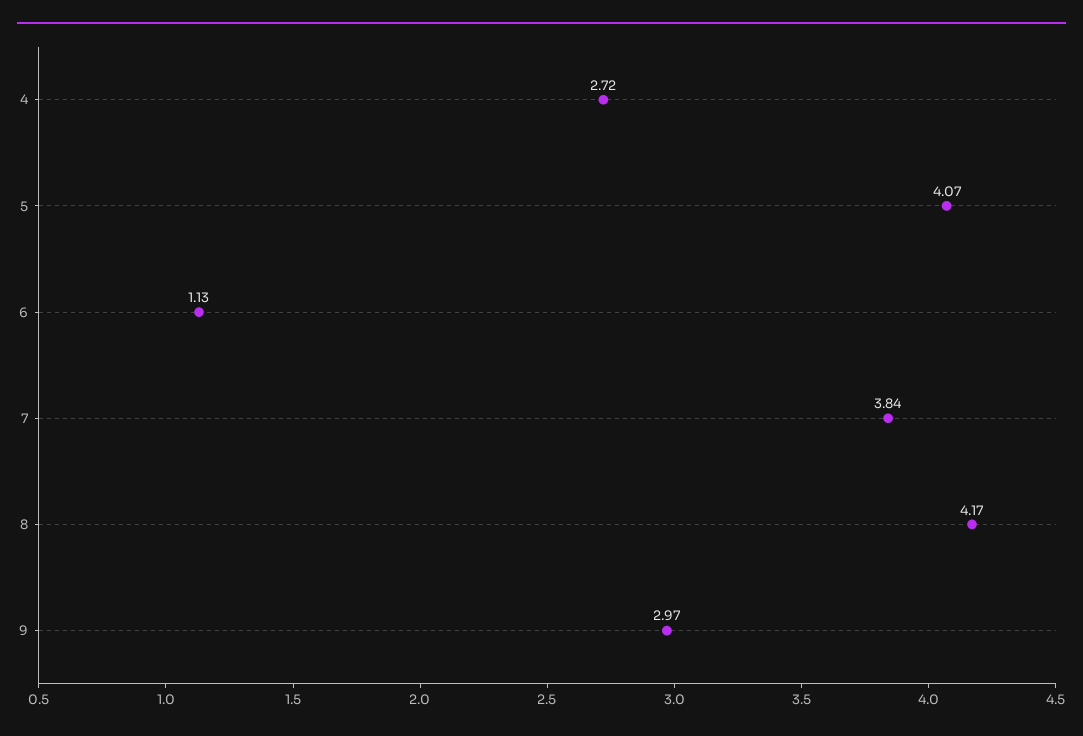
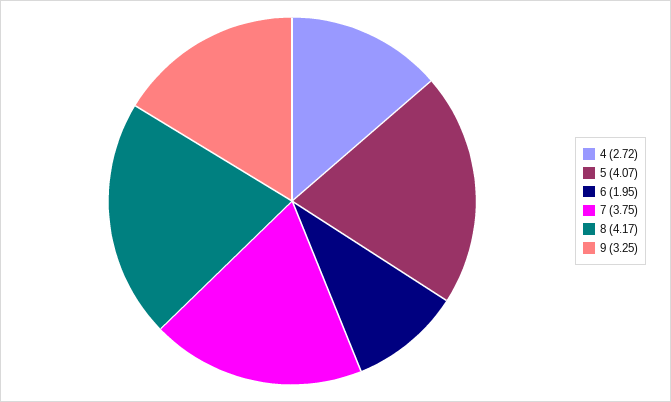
  {
    "4": 2.72,
    "5": 4.07,
-   "6": 1.13,
+   "6": 1.95,
-   "7": 3.84,
+   "7": 3.75,
    "8": 4.17,
-   "9": 2.97
+   "9": 3.25
  }

